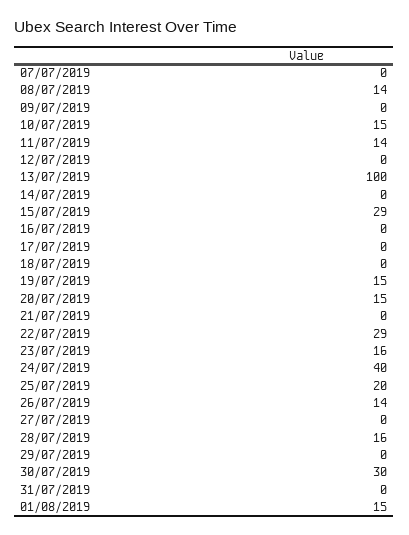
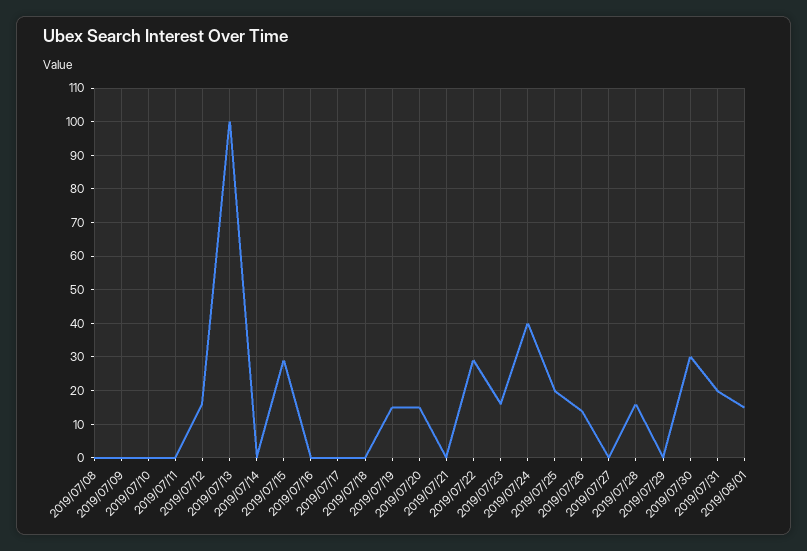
  {
-   "07/07/2019": 0,
-   "08/07/2019": 14,
+   "08/07/2019": 0,
    "09/07/2019": 0,
-   "10/07/2019": 15,
+   "10/07/2019": 0,
-   "11/07/2019": 14,
+   "11/07/2019": 0,
-   "12/07/2019": 0,
+   "12/07/2019": 15,
    "13/07/2019": 100,
    "14/07/2019": 0,
    "15/07/2019": 29,
    "16/07/2019": 0,
    "17/07/2019": 0,
    "18/07/2019": 0,
    "19/07/2019": 15,
    "20/07/2019": 15,
    "21/07/2019": 0,
    "22/07/2019": 29,
    "23/07/2019": 16,
    "24/07/2019": 40,
    "25/07/2019": 20,
    "26/07/2019": 14,
    "27/07/2019": 0,
    "28/07/2019": 16,
    "29/07/2019": 0,
    "30/07/2019": 30,
-   "31/07/2019": 0,
+   "31/07/2019": 20,
    "01/08/2019": 15
  }

